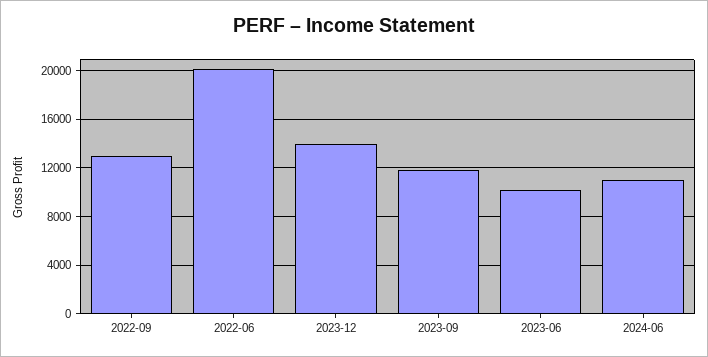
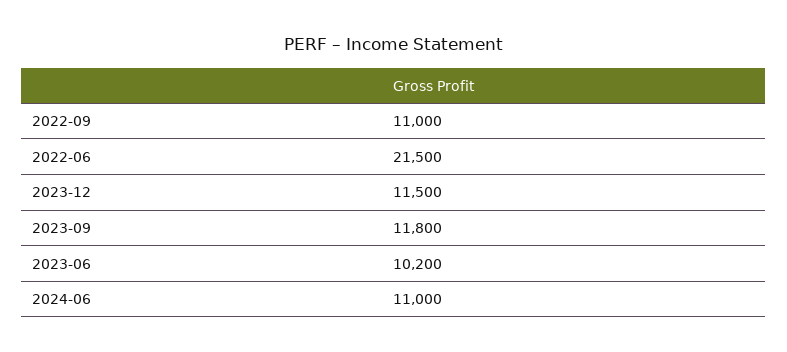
  {
-   "2022-09": 13000,
+   "2022-09": 11000,
-   "2022-06": 20000,
+   "2022-06": 21500,
-   "2023-12": 14000,
+   "2023-12": 11500,
    "2023-09": 11800,
    "2023-06": 10200,
    "2024-06": 11000
  }

